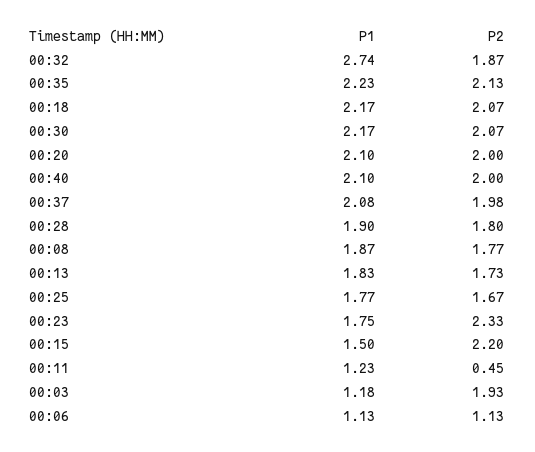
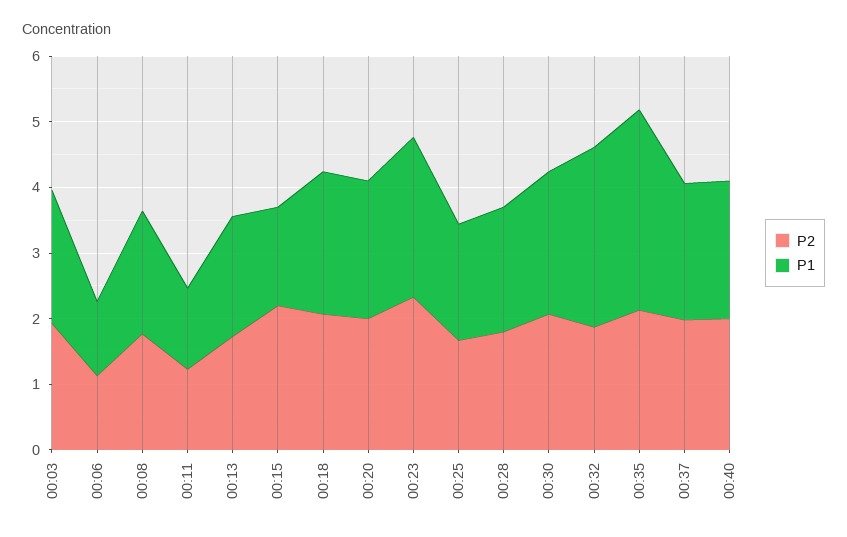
  {
    "P1": {
      "00:32": 2.74,
-     "00:35": 2.23,
+     "00:35": 3,
      "00:18": 2.17,
      "00:30": 2.17,
      "00:20": 2.1,
      "00:40": 2.1,
      "00:37": 2.08,
      "00:28": 1.9,
      "00:08": 1.87,
      "00:13": 1.83,
      "00:25": 1.77,
-     "00:23": 1.75,
+     "00:23": 2.4,
      "00:15": 1.5,
      "00:11": 1.23,
-     "00:03": 1.18,
+     "00:03": 2,
      "00:06": 1.13
    },
    "P2": {
      "00:32": 1.87,
      "00:35": 2.13,
      "00:18": 2.07,
      "00:30": 2.07,
      "00:20": 2,
      "00:40": 2,
      "00:37": 1.98,
      "00:28": 1.8,
      "00:08": 1.77,
      "00:13": 1.73,
      "00:25": 1.67,
      "00:23": 2.33,
      "00:15": 2.2,
-     "00:11": 0.45,
+     "00:11": 1.2,
      "00:03": 1.93,
      "00:06": 1.13
    }
  }

